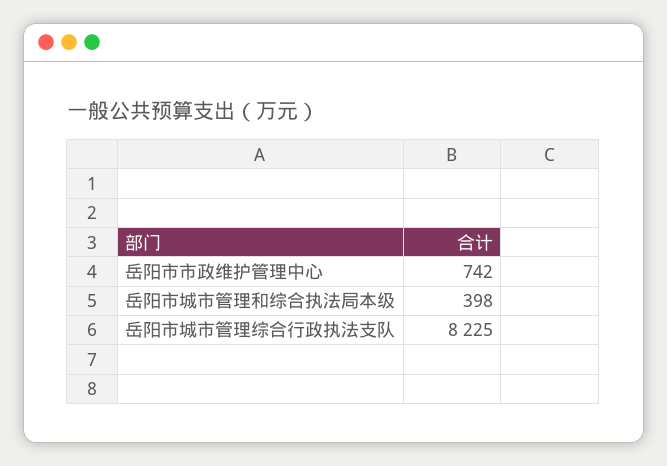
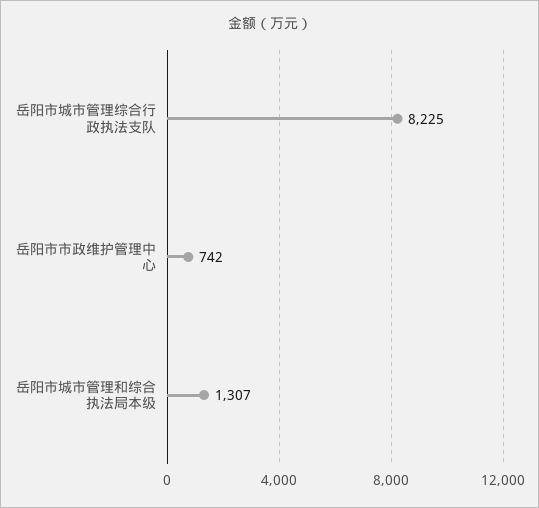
  {
    "岳阳市市政维护管理中心": 742,
-   "岳阳市城市管理和综合执法局本级": 398,
+   "岳阳市城市管理和综合执法局本级": 1307,
    "岳阳市城市管理综合行政执法支队": 8225
  }

